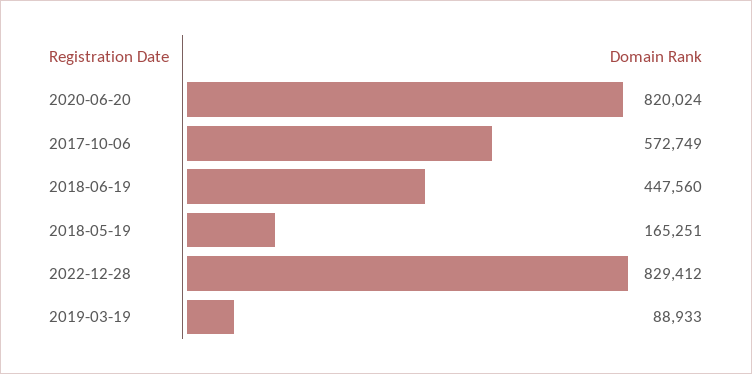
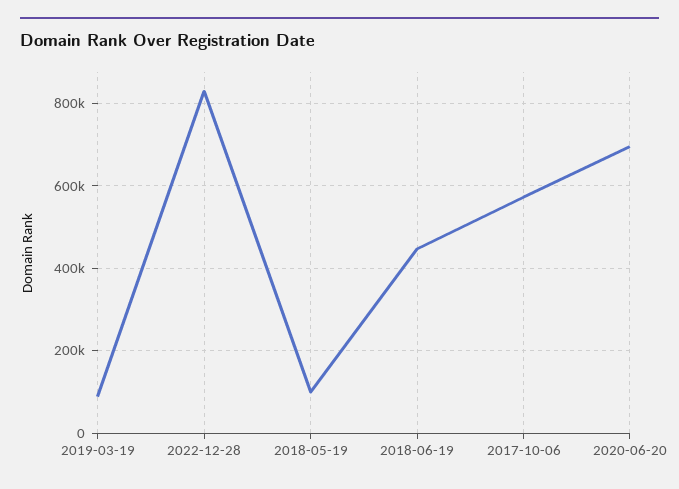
  {
-   "2020-06-20": 820024,
+   "2020-06-20": 700000,
    "2017-10-06": 572749,
    "2018-06-19": 447560,
-   "2018-05-19": 165251,
+   "2018-05-19": 100000,
    "2022-12-28": 829412,
    "2019-03-19": 88933
  }

